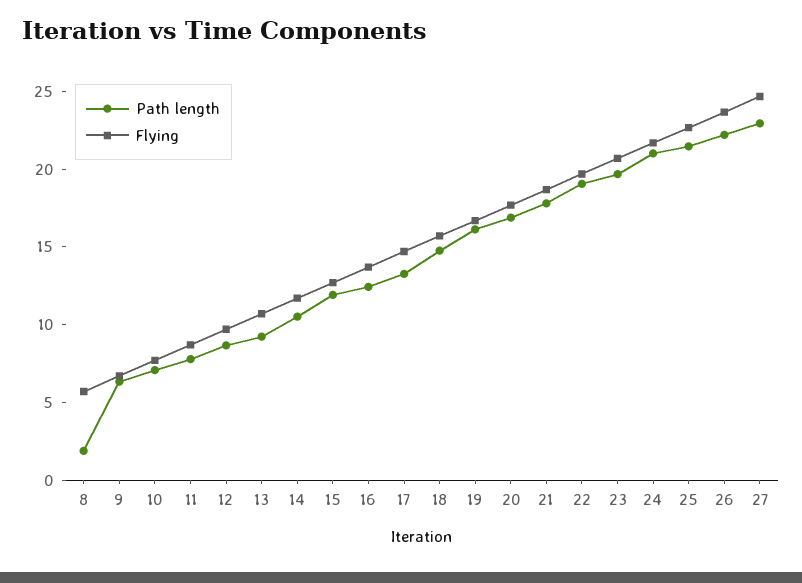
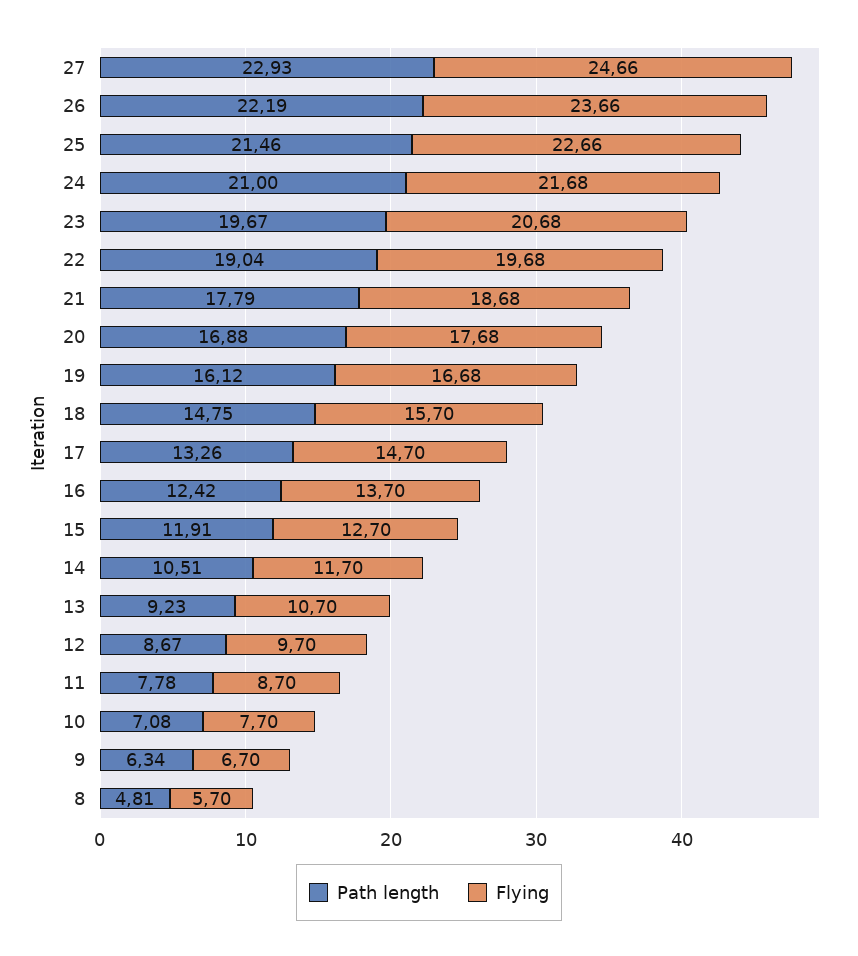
  {
    "Path length": {
-     "8": 2,
+     "8": 4.81,
      "9": 6.34,
      "10": 7.08,
      "11": 7.78,
      "12": 8.67,
      "13": 9.23,
      "14": 10.51,
      "15": 11.91,
      "16": 12.42,
      "17": 13.26,
      "18": 14.75,
      "19": 16.12,
      "20": 16.88,
      "21": 17.79,
      "22": 19.04,
      "23": 19.67,
      "24": 21,
      "25": 21.46,
      "26": 22.19,
      "27": 22.93
    },
    "Flying": {
      "8": 5.7,
      "9": 6.7,
      "10": 7.7,
      "11": 8.7,
      "12": 9.7,
      "13": 10.7,
      "14": 11.7,
      "15": 12.7,
      "16": 13.7,
      "17": 14.7,
      "18": 15.7,
      "19": 16.68,
      "20": 17.68,
      "21": 18.68,
      "22": 19.68,
      "23": 20.68,
      "24": 21.68,
      "25": 22.66,
      "26": 23.66,
      "27": 24.66
    }
  }

